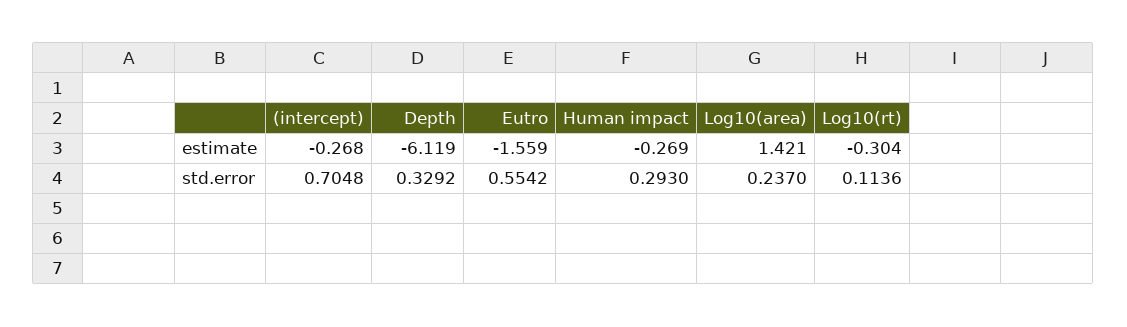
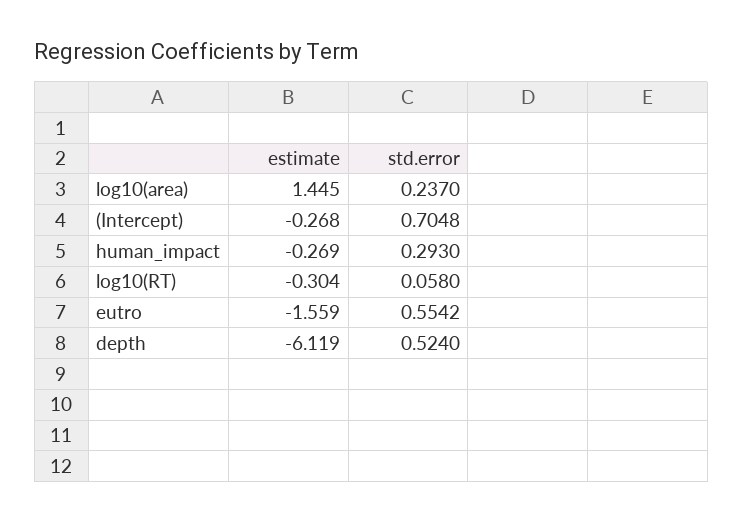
  {
    "(intercept)": {
      "estimate": -0.268,
      "std.error": 0.7048
    },
    "Depth": {
      "estimate": -6.119,
-     "std.error": 0.3292
+     "std.error": 0.524
    },
    "Eutro": {
      "estimate": -1.559,
      "std.error": 0.5542
    },
    "Human impact": {
      "estimate": -0.269,
      "std.error": 0.293
    },
    "Log10(area)": {
-     "estimate": 1.421,
+     "estimate": 1.445,
      "std.error": 0.237
    },
    "Log10(rt)": {
      "estimate": -0.304,
-     "std.error": 0.1136
+     "std.error": 0.058
    }
  }

